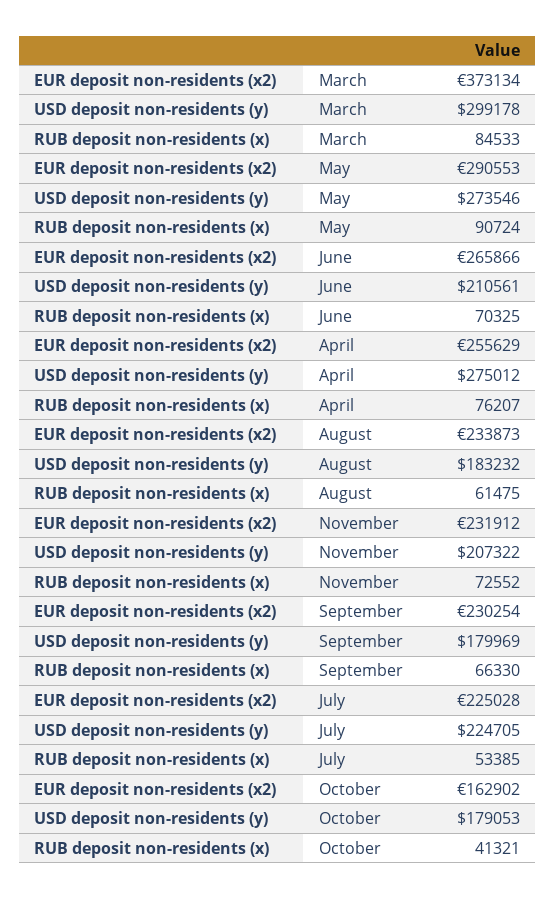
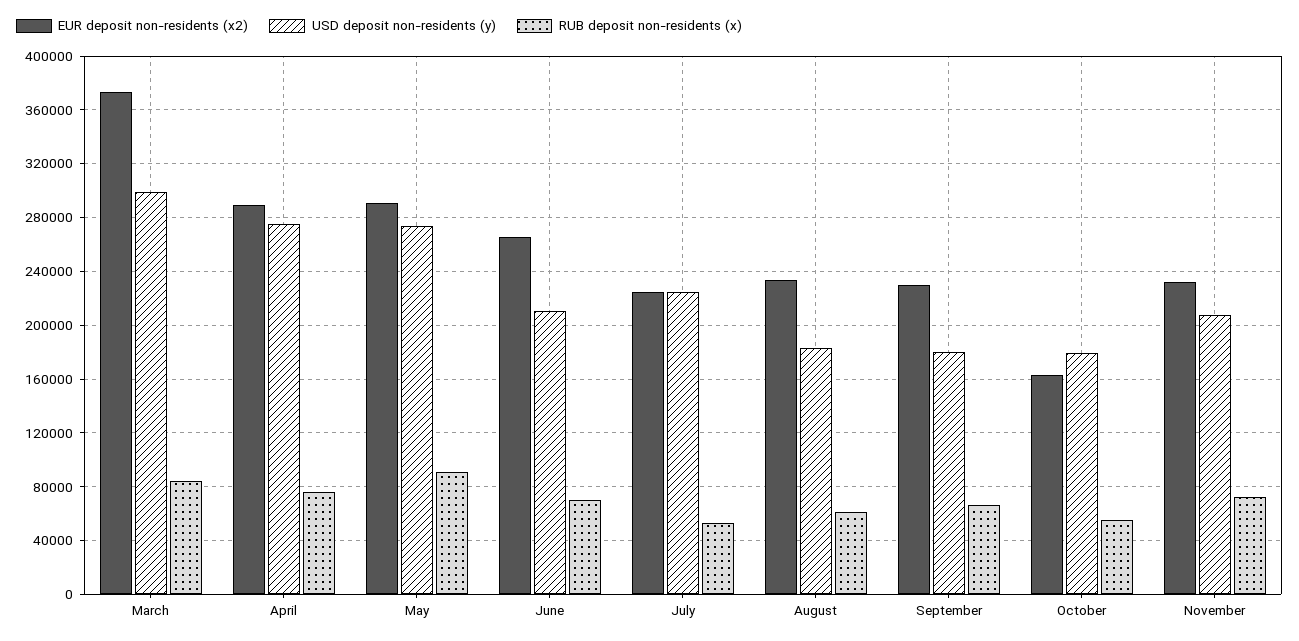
  {
    "EUR deposit non-residents (x2)": {
      "March": 373134,
      "May": 290553,
      "June": 265866,
-     "April": 255629,
+     "April": 290000,
      "August": 233873,
      "November": 231912,
      "September": 230254,
      "July": 225028,
      "October": 162902
    },
    "USD deposit non-residents (y)": {
      "March": 299178,
      "May": 273546,
      "June": 210561,
      "April": 275012,
      "August": 183232,
      "November": 207322,
      "September": 179969,
      "July": 224705,
      "October": 179053
    },
    "RUB deposit non-residents (x)": {
      "March": 84533,
      "May": 90724,
      "June": 70325,
      "April": 76207,
      "August": 61475,
      "November": 72552,
      "September": 66330,
      "July": 53385,
-     "October": 41321
+     "October": 55000
    }
  }

